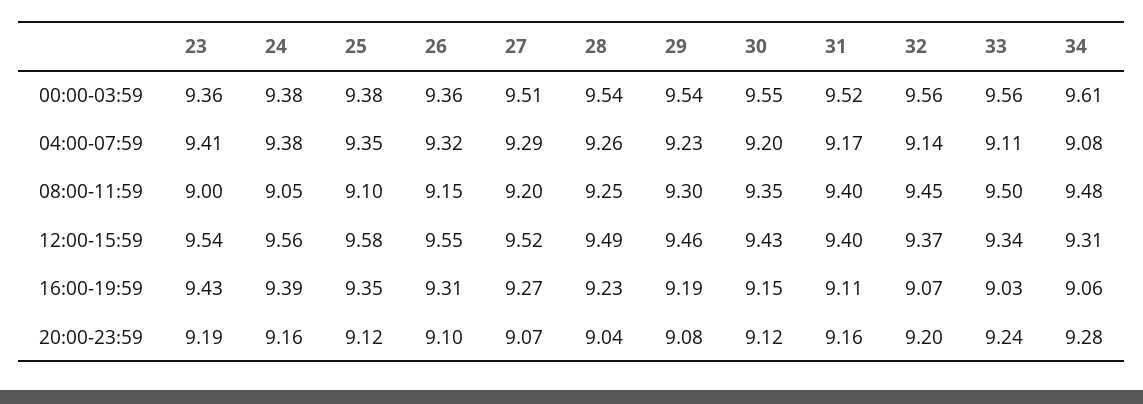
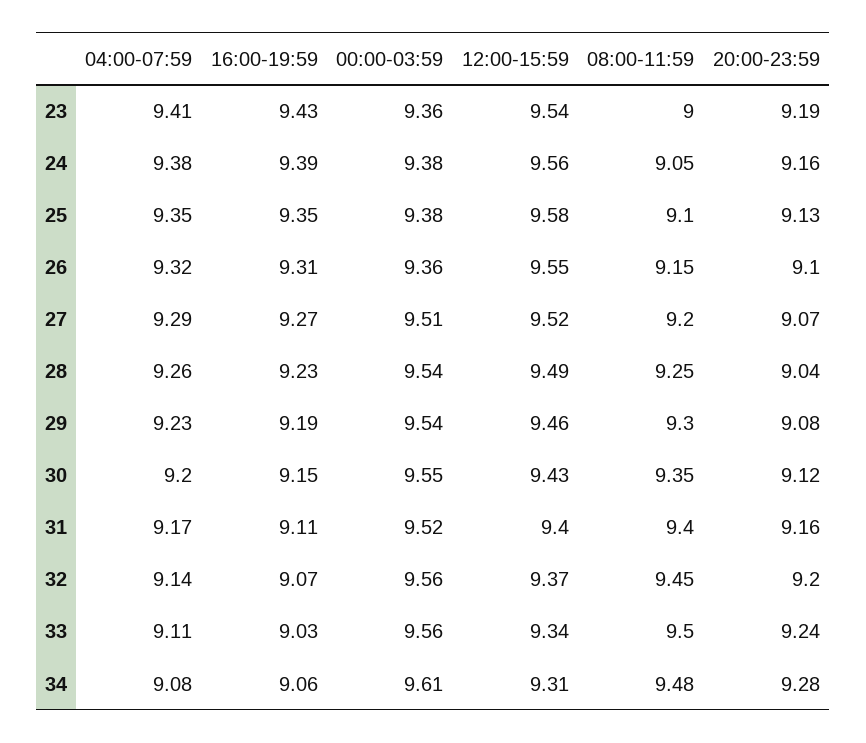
  {
    "23": {
      "00:00-03:59": 9.36,
      "04:00-07:59": 9.41,
      "08:00-11:59": 9,
      "12:00-15:59": 9.54,
      "16:00-19:59": 9.43,
      "20:00-23:59": 9.19
    },
    "24": {
      "00:00-03:59": 9.38,
      "04:00-07:59": 9.38,
      "08:00-11:59": 9.05,
      "12:00-15:59": 9.56,
      "16:00-19:59": 9.39,
      "20:00-23:59": 9.16
    },
    "25": {
      "00:00-03:59": 9.38,
      "04:00-07:59": 9.35,
      "08:00-11:59": 9.1,
      "12:00-15:59": 9.58,
      "16:00-19:59": 9.35,
-     "20:00-23:59": 9.12
+     "20:00-23:59": 9.13
    },
    "26": {
      "00:00-03:59": 9.36,
      "04:00-07:59": 9.32,
      "08:00-11:59": 9.15,
      "12:00-15:59": 9.55,
      "16:00-19:59": 9.31,
      "20:00-23:59": 9.1
    },
    "27": {
      "00:00-03:59": 9.51,
      "04:00-07:59": 9.29,
      "08:00-11:59": 9.2,
      "12:00-15:59": 9.52,
      "16:00-19:59": 9.27,
      "20:00-23:59": 9.07
    },
    "28": {
      "00:00-03:59": 9.54,
      "04:00-07:59": 9.26,
      "08:00-11:59": 9.25,
      "12:00-15:59": 9.49,
      "16:00-19:59": 9.23,
      "20:00-23:59": 9.04
    },
    "29": {
      "00:00-03:59": 9.54,
      "04:00-07:59": 9.23,
      "08:00-11:59": 9.3,
      "12:00-15:59": 9.46,
      "16:00-19:59": 9.19,
      "20:00-23:59": 9.08
    },
    "30": {
      "00:00-03:59": 9.55,
      "04:00-07:59": 9.2,
      "08:00-11:59": 9.35,
      "12:00-15:59": 9.43,
      "16:00-19:59": 9.15,
      "20:00-23:59": 9.12
    },
    "31": {
      "00:00-03:59": 9.52,
      "04:00-07:59": 9.17,
      "08:00-11:59": 9.4,
      "12:00-15:59": 9.4,
      "16:00-19:59": 9.11,
      "20:00-23:59": 9.16
    },
    "32": {
      "00:00-03:59": 9.56,
      "04:00-07:59": 9.14,
      "08:00-11:59": 9.45,
      "12:00-15:59": 9.37,
      "16:00-19:59": 9.07,
      "20:00-23:59": 9.2
    },
    "33": {
      "00:00-03:59": 9.56,
      "04:00-07:59": 9.11,
      "08:00-11:59": 9.5,
      "12:00-15:59": 9.34,
      "16:00-19:59": 9.03,
      "20:00-23:59": 9.24
    },
    "34": {
      "00:00-03:59": 9.61,
      "04:00-07:59": 9.08,
      "08:00-11:59": 9.48,
      "12:00-15:59": 9.31,
      "16:00-19:59": 9.06,
      "20:00-23:59": 9.28
    }
  }

